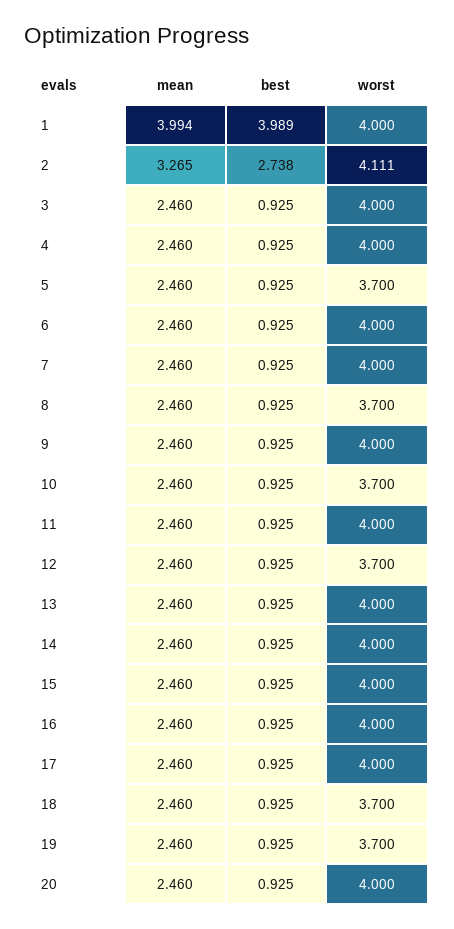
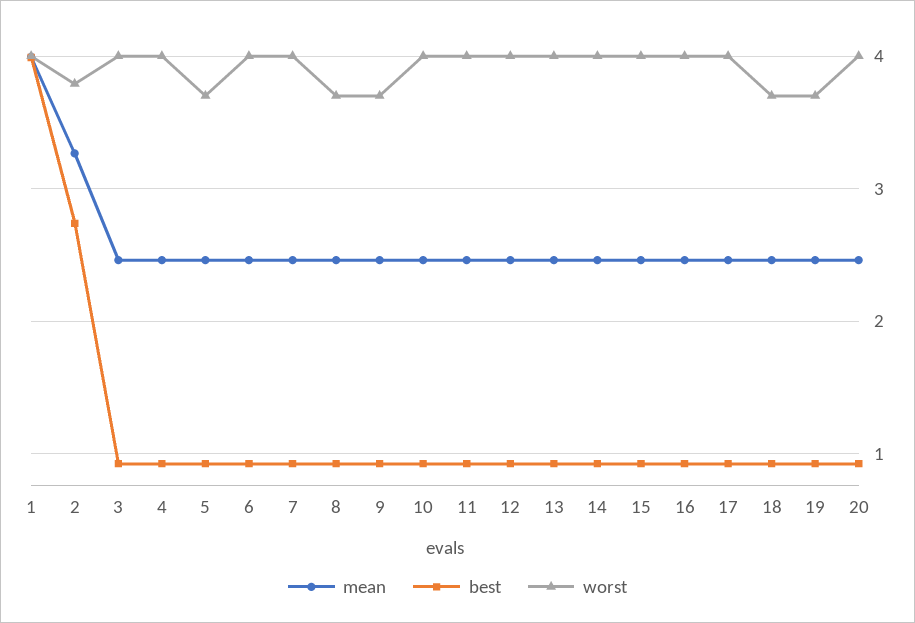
  {
    "mean": {
      "1": 3.994,
      "2": 3.265,
      "3": 2.46,
      "4": 2.46,
      "5": 2.46,
      "6": 2.46,
      "7": 2.46,
      "8": 2.46,
      "9": 2.46,
      "10": 2.46,
      "11": 2.46,
      "12": 2.46,
      "13": 2.46,
      "14": 2.46,
      "15": 2.46,
      "16": 2.46,
      "17": 2.46,
      "18": 2.46,
      "19": 2.46,
      "20": 2.46
    },
    "best": {
      "1": 3.989,
      "2": 2.738,
      "3": 0.925,
      "4": 0.925,
      "5": 0.925,
      "6": 0.925,
      "7": 0.925,
      "8": 0.925,
      "9": 0.925,
      "10": 0.925,
      "11": 0.925,
      "12": 0.925,
      "13": 0.925,
      "14": 0.925,
      "15": 0.925,
      "16": 0.925,
      "17": 0.925,
      "18": 0.925,
      "19": 0.925,
      "20": 0.925
    },
    "worst": {
      "1": 4,
-     "2": 4.111,
+     "2": 3.8,
      "3": 4,
      "4": 4,
      "5": 3.7,
      "6": 4,
      "7": 4,
      "8": 3.7,
-     "9": 4,
+     "9": 3.7,
-     "10": 3.7,
+     "10": 4,
      "11": 4,
-     "12": 3.7,
+     "12": 4,
      "13": 4,
      "14": 4,
      "15": 4,
      "16": 4,
      "17": 4,
      "18": 3.7,
      "19": 3.7,
      "20": 4
    }
  }

